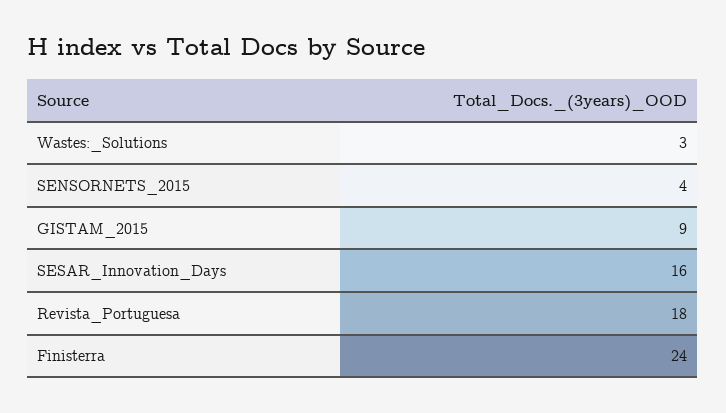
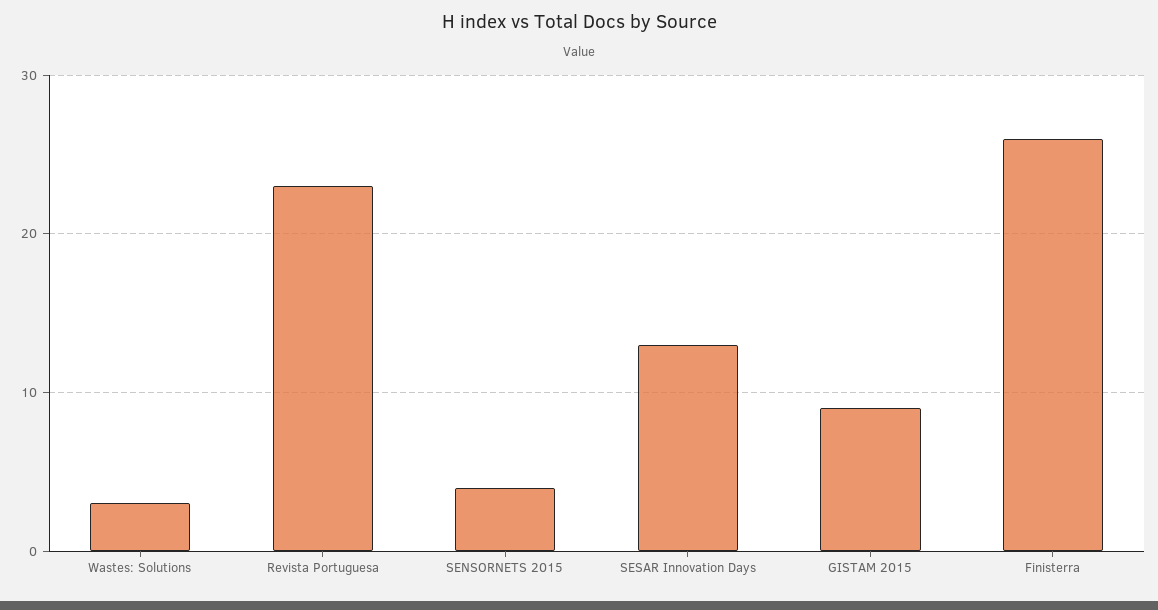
  {
    "Wastes:_Solutions": 3,
    "SENSORNETS_2015": 4,
    "GISTAM_2015": 9,
-   "SESAR_Innovation_Days": 16,
+   "SESAR_Innovation_Days": 13,
-   "Revista_Portuguesa": 18,
+   "Revista_Portuguesa": 23,
-   "Finisterra": 24
+   "Finisterra": 26
  }

